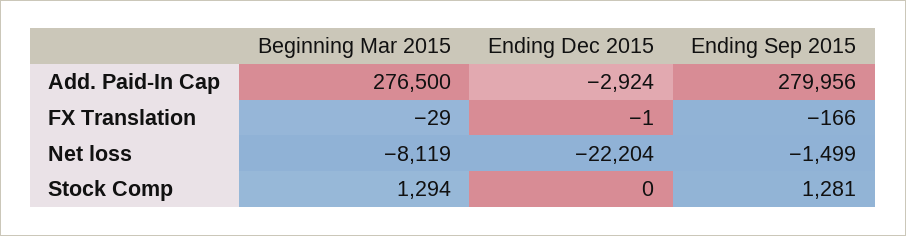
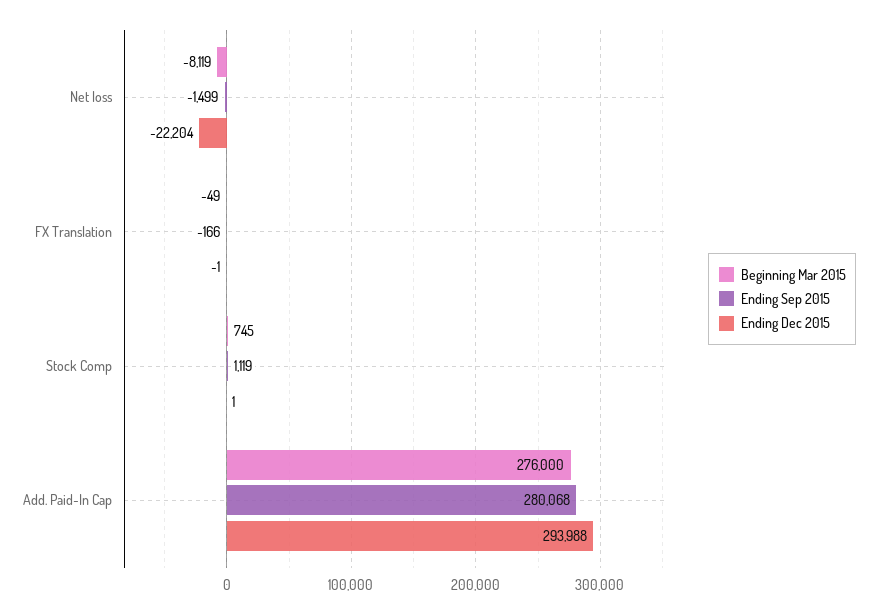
  {
    "Beginning Mar 2015": {
-     "Add. Paid-In Cap": 276500,
+     "Add. Paid-In Cap": 276000,
-     "FX Translation": -29,
+     "FX Translation": -49,
      "Net loss": -8119,
-     "Stock Comp": 1294
+     "Stock Comp": 745
    },
    "Ending Dec 2015": {
-     "Add. Paid-In Cap": -2924,
+     "Add. Paid-In Cap": 293988,
      "FX Translation": -1,
      "Net loss": -22204,
-     "Stock Comp": 0
+     "Stock Comp": 1
    },
    "Ending Sep 2015": {
-     "Add. Paid-In Cap": 279956,
+     "Add. Paid-In Cap": 280068,
      "FX Translation": -166,
      "Net loss": -1499,
-     "Stock Comp": 1281
+     "Stock Comp": 1119
    }
  }

